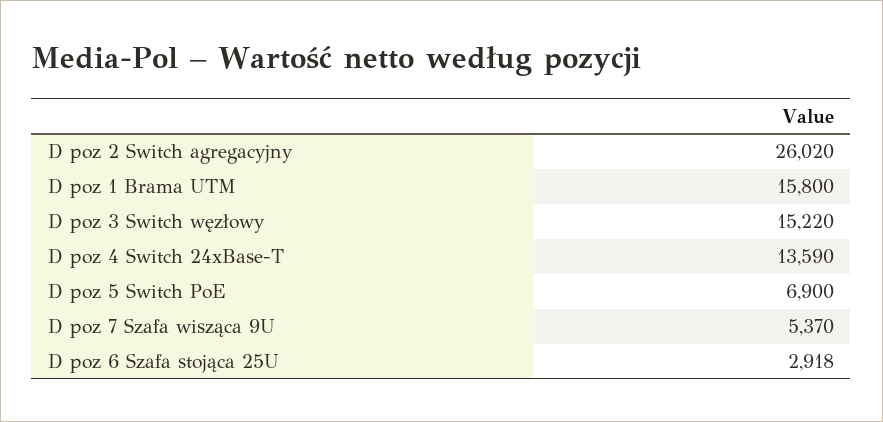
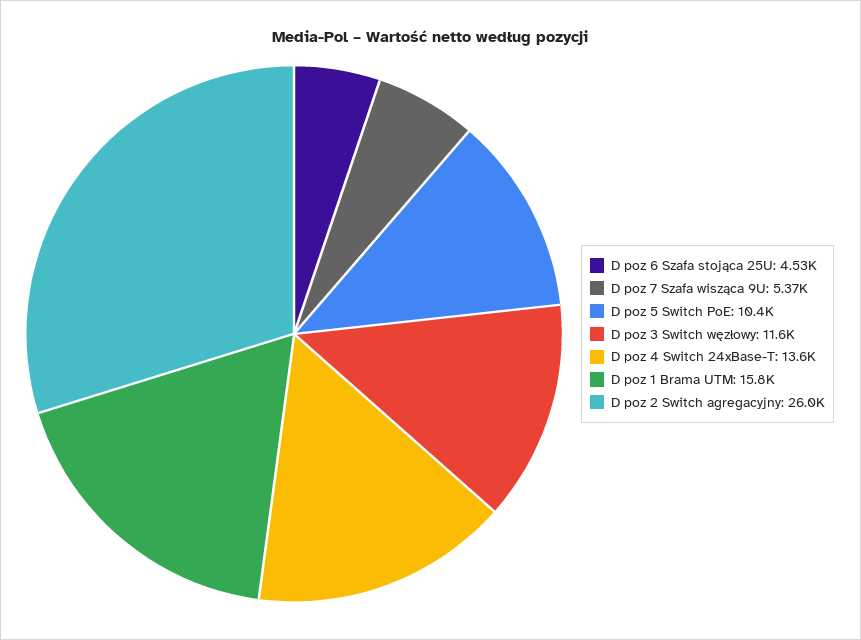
  {
    "D poz 2 Switch agregacyjny": 26020,
    "D poz 1 Brama UTM": 15800,
-   "D poz 3 Switch węzłowy": 15220,
+   "D poz 3 Switch węzłowy": 11600,
    "D poz 4 Switch 24xBase-T": 13590,
-   "D poz 5 Switch PoE": 6900,
+   "D poz 5 Switch PoE": 10400,
    "D poz 7 Szafa wisząca 9U": 5370,
-   "D poz 6 Szafa stojąca 25U": 2918
+   "D poz 6 Szafa stojąca 25U": 4530
  }

